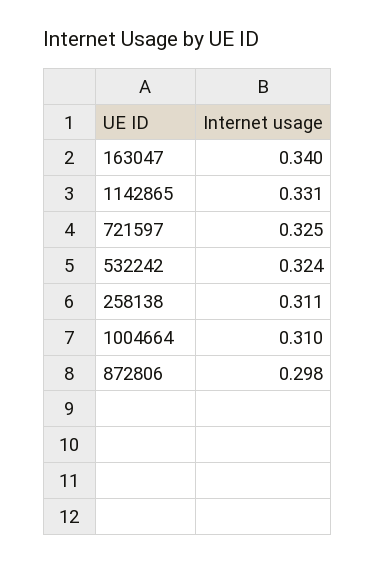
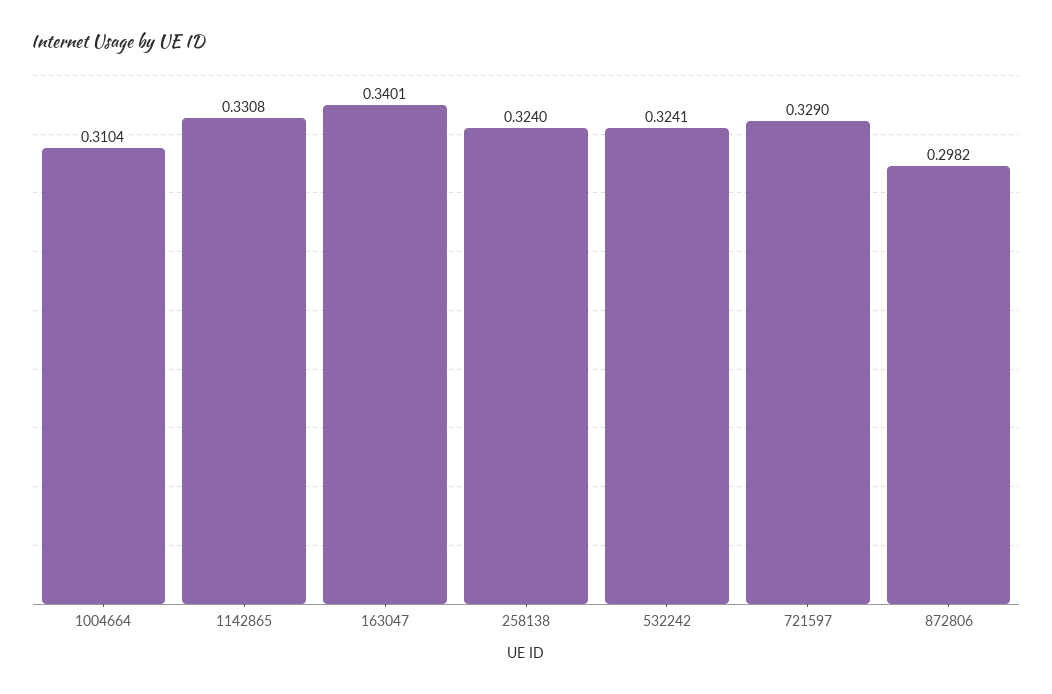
  {
    "163047": 0.3401,
    "1142865": 0.3308,
-   "721597": 0.325,
+   "721597": 0.329,
    "532242": 0.3241,
-   "258138": 0.311,
+   "258138": 0.324,
    "1004664": 0.3104,
    "872806": 0.2982
  }

